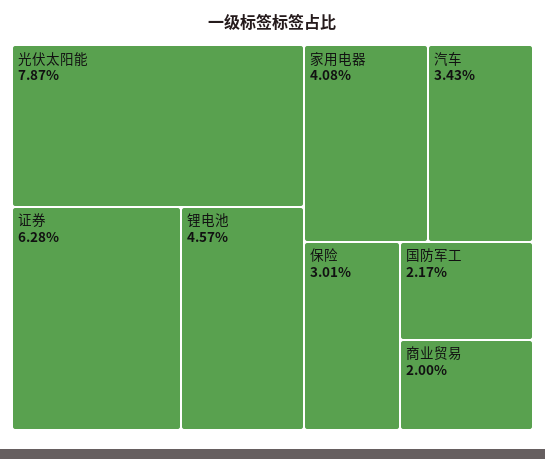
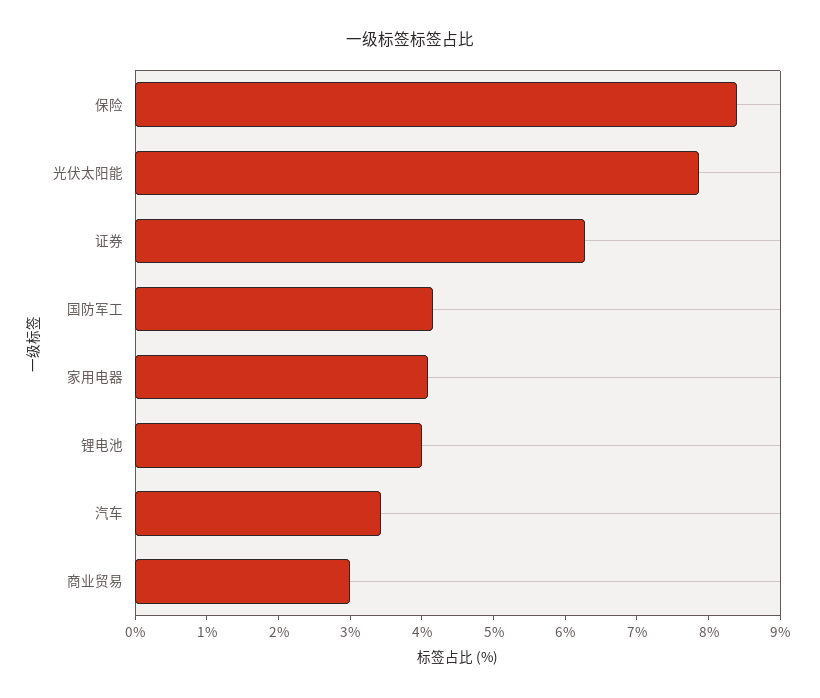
  {
    "光伏太阳能": 7.87,
    "证券": 6.28,
-   "锂电池": 4.57,
+   "锂电池": 4,
    "家用电器": 4.08,
    "汽车": 3.43,
-   "保险": 3.01,
+   "保险": 8.4,
-   "国防军工": 2.17,
+   "国防军工": 4.2,
-   "商业贸易": 2
+   "商业贸易": 3
  }

